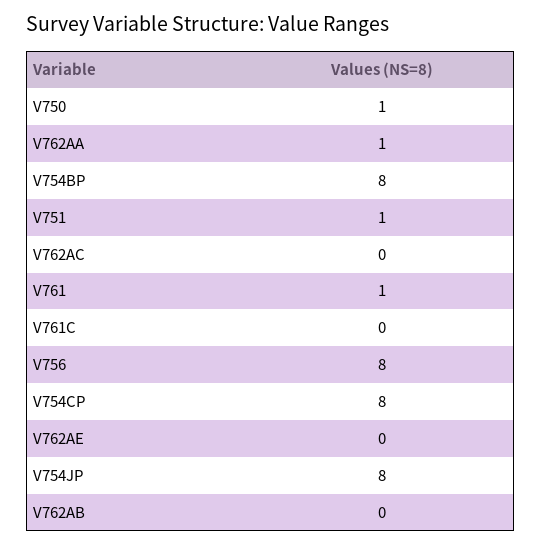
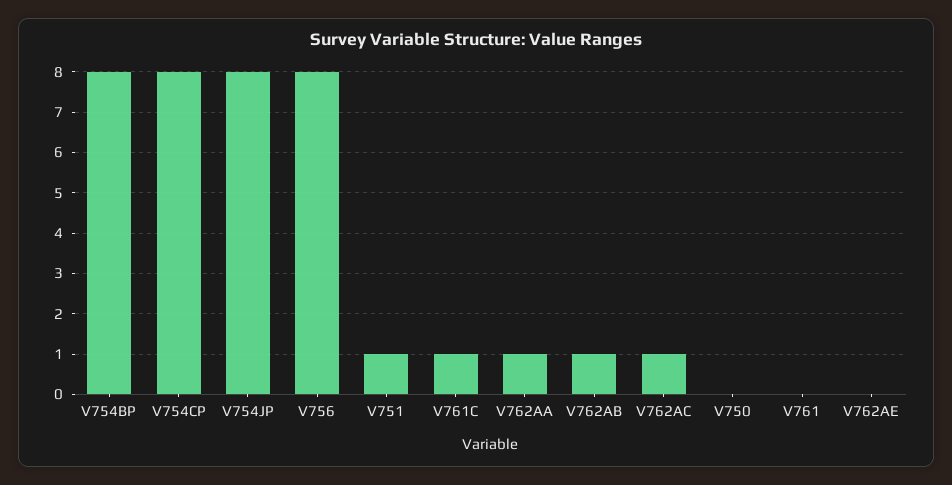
  {
-   "V750": 1,
+   "V750": 0,
    "V762AA": 1,
    "V754BP": 8,
    "V751": 1,
-   "V762AC": 0,
+   "V762AC": 1,
-   "V761": 1,
+   "V761": 0,
-   "V761C": 0,
+   "V761C": 1,
    "V756": 8,
    "V754CP": 8,
    "V762AE": 0,
    "V754JP": 8,
-   "V762AB": 0
+   "V762AB": 1
  }

